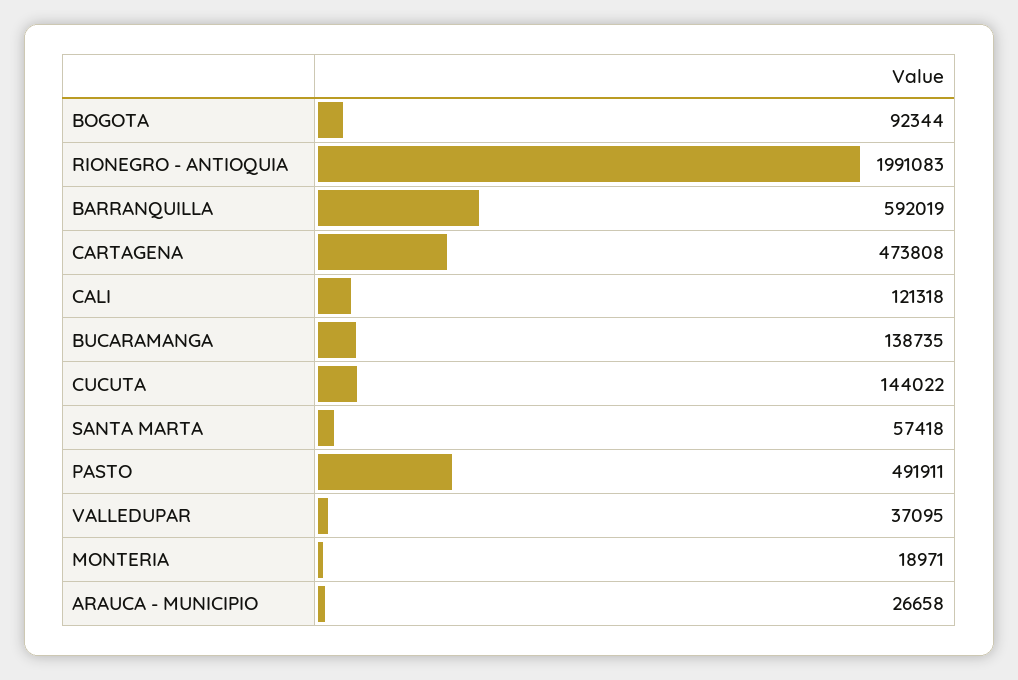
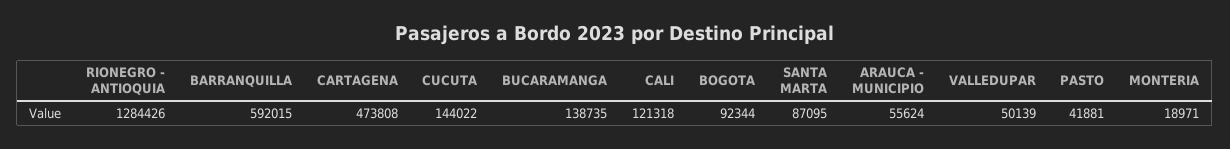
  {
    "BOGOTA": 92344,
-   "RIONEGRO - ANTIOQUIA": 1991083,
+   "RIONEGRO - ANTIOQUIA": 1284426,
-   "BARRANQUILLA": 592019,
+   "BARRANQUILLA": 592015,
    "CARTAGENA": 473808,
    "CALI": 121318,
    "BUCARAMANGA": 138735,
    "CUCUTA": 144022,
-   "SANTA MARTA": 57418,
+   "SANTA MARTA": 87095,
-   "PASTO": 491911,
+   "PASTO": 41881,
-   "VALLEDUPAR": 37095,
+   "VALLEDUPAR": 50139,
    "MONTERIA": 18971,
-   "ARAUCA - MUNICIPIO": 26658
+   "ARAUCA - MUNICIPIO": 55624
  }

